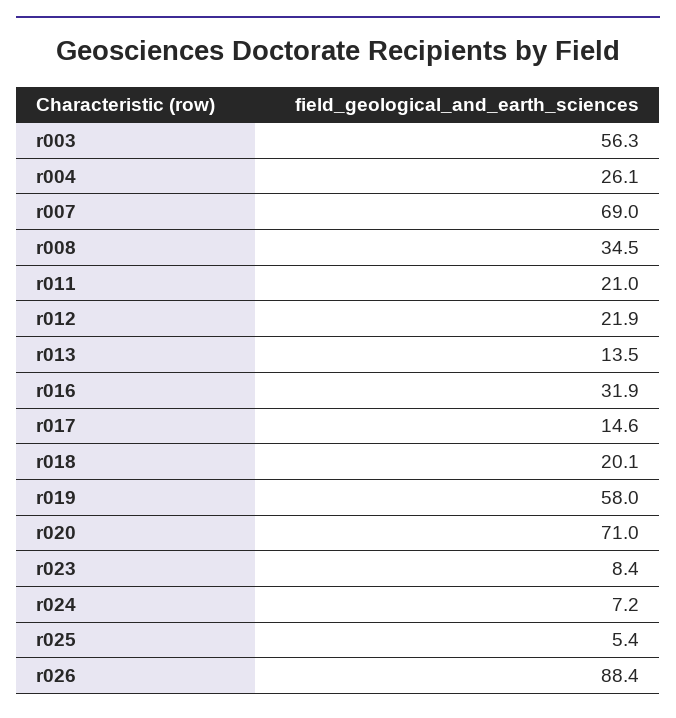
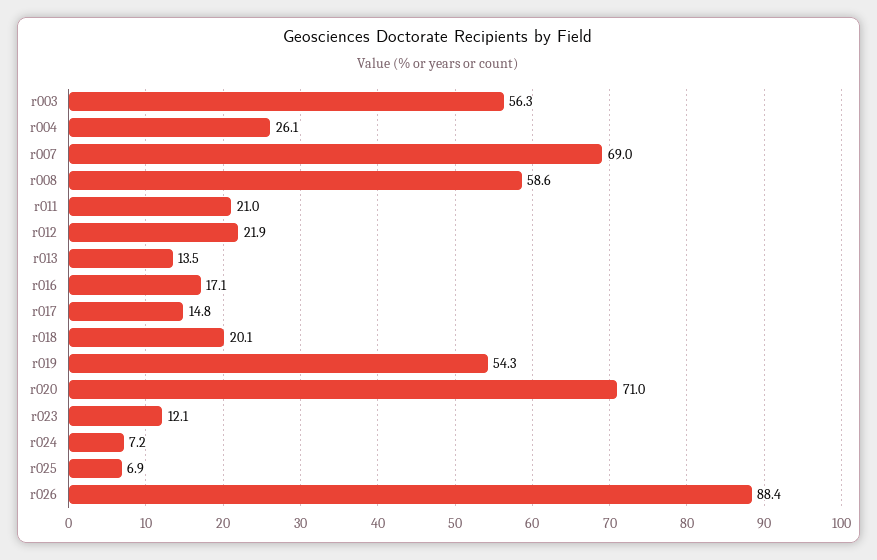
  {
    "r003": 56.3,
    "r004": 26.1,
    "r007": 69,
-   "r008": 34.5,
+   "r008": 58.6,
    "r011": 21,
    "r012": 21.9,
    "r013": 13.5,
-   "r016": 31.9,
+   "r016": 17.1,
-   "r017": 14.6,
+   "r017": 14.8,
    "r018": 20.1,
-   "r019": 58,
+   "r019": 54.3,
    "r020": 71,
-   "r023": 8.4,
+   "r023": 12.1,
    "r024": 7.2,
-   "r025": 5.4,
+   "r025": 6.9,
    "r026": 88.4
  }

